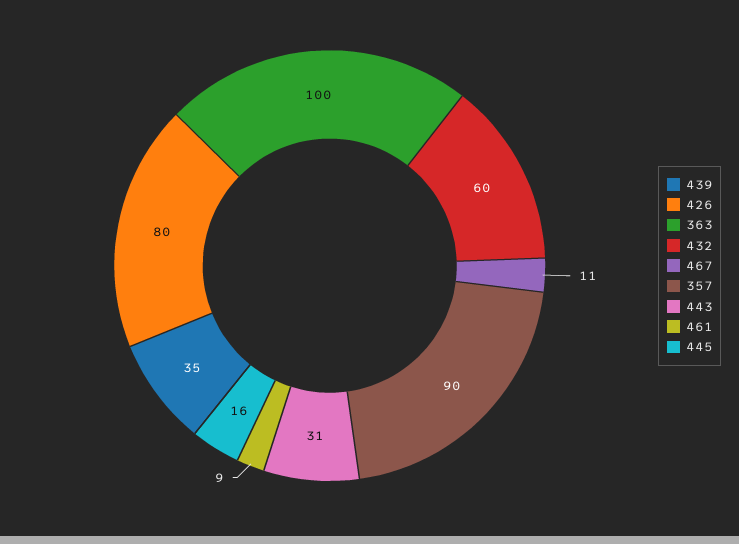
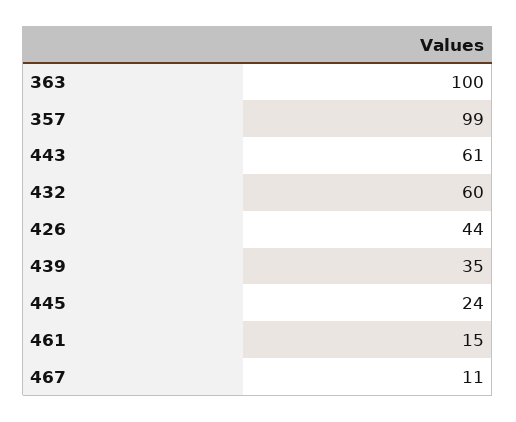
  {
    "439": 35,
-   "426": 80,
+   "426": 44,
    "363": 100,
    "432": 60,
    "467": 11,
-   "357": 90,
+   "357": 99,
-   "443": 31,
+   "443": 61,
-   "461": 9,
+   "461": 15,
-   "445": 16
+   "445": 24
  }

